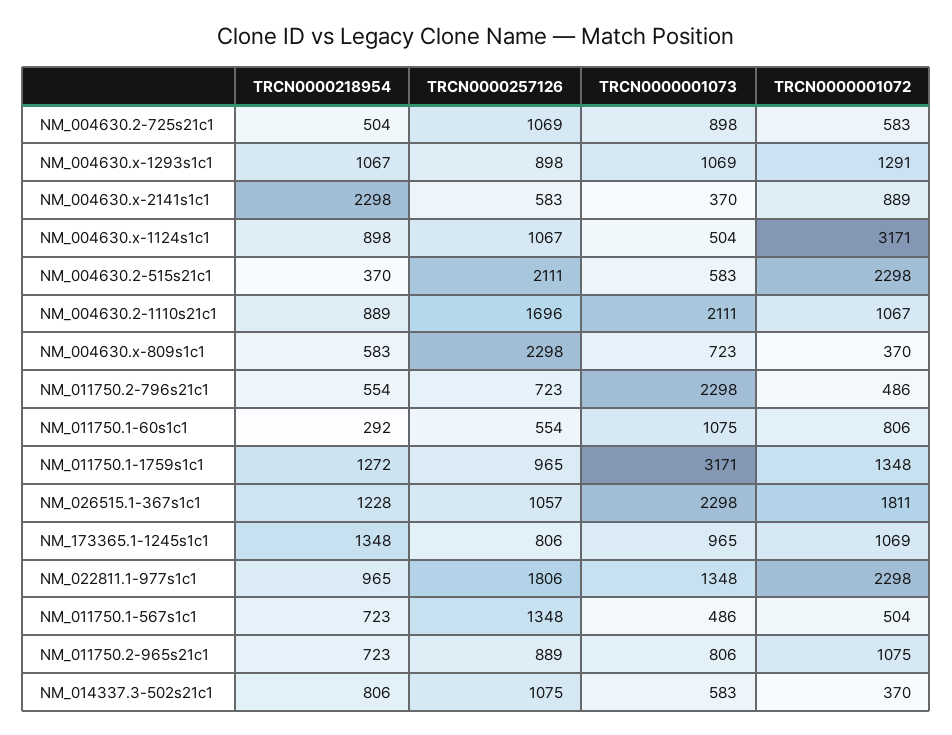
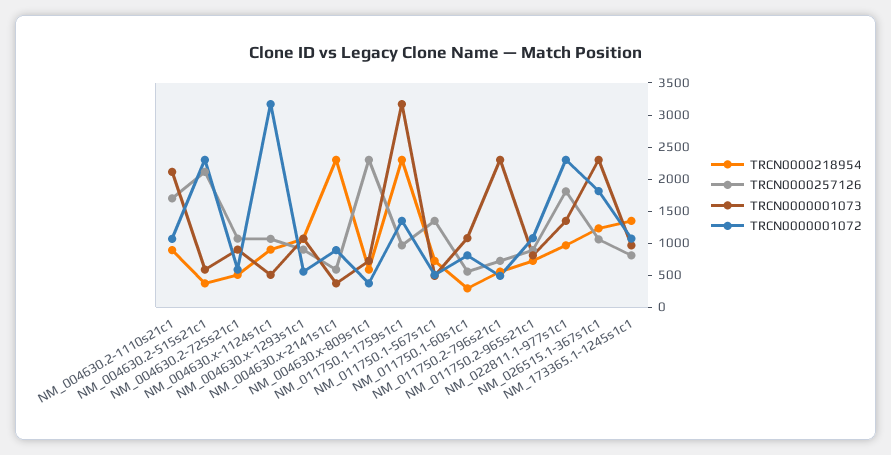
  {
    "TRCN0000218954": {
      "NM_004630.2-725s21c1": 504,
      "NM_004630.x-1293s1c1": 1067,
      "NM_004630.x-2141s1c1": 2298,
      "NM_004630.x-1124s1c1": 898,
      "NM_004630.2-515s21c1": 370,
      "NM_004630.2-1110s21c1": 889,
      "NM_004630.x-809s1c1": 583,
      "NM_011750.2-796s21c1": 554,
      "NM_011750.1-60s1c1": 292,
-     "NM_011750.1-1759s1c1": 1272,
+     "NM_011750.1-1759s1c1": 2250,
      "NM_026515.1-367s1c1": 1228,
      "NM_173365.1-1245s1c1": 1348,
      "NM_022811.1-977s1c1": 965,
      "NM_011750.1-567s1c1": 723,
-     "NM_011750.2-965s21c1": 723,
+     "NM_011750.2-965s21c1": 723
-     "NM_014337.3-502s21c1": 806
    },
    "TRCN0000257126": {
      "NM_004630.2-725s21c1": 1069,
      "NM_004630.x-1293s1c1": 898,
      "NM_004630.x-2141s1c1": 583,
      "NM_004630.x-1124s1c1": 1067,
      "NM_004630.2-515s21c1": 2111,
      "NM_004630.2-1110s21c1": 1696,
      "NM_004630.x-809s1c1": 2298,
      "NM_011750.2-796s21c1": 723,
      "NM_011750.1-60s1c1": 554,
      "NM_011750.1-1759s1c1": 965,
      "NM_026515.1-367s1c1": 1057,
      "NM_173365.1-1245s1c1": 806,
      "NM_022811.1-977s1c1": 1806,
      "NM_011750.1-567s1c1": 1348,
-     "NM_011750.2-965s21c1": 889,
+     "NM_011750.2-965s21c1": 889
-     "NM_014337.3-502s21c1": 1075
    },
    "TRCN0000001073": {
      "NM_004630.2-725s21c1": 898,
      "NM_004630.x-1293s1c1": 1069,
      "NM_004630.x-2141s1c1": 370,
      "NM_004630.x-1124s1c1": 504,
      "NM_004630.2-515s21c1": 583,
      "NM_004630.2-1110s21c1": 2111,
      "NM_004630.x-809s1c1": 723,
      "NM_011750.2-796s21c1": 2298,
      "NM_011750.1-60s1c1": 1075,
      "NM_011750.1-1759s1c1": 3171,
      "NM_026515.1-367s1c1": 2298,
      "NM_173365.1-1245s1c1": 965,
      "NM_022811.1-977s1c1": 1348,
      "NM_011750.1-567s1c1": 486,
-     "NM_011750.2-965s21c1": 806,
+     "NM_011750.2-965s21c1": 806
-     "NM_014337.3-502s21c1": 583
    },
    "TRCN0000001072": {
      "NM_004630.2-725s21c1": 583,
-     "NM_004630.x-1293s1c1": 1291,
+     "NM_004630.x-1293s1c1": 500,
      "NM_004630.x-2141s1c1": 889,
      "NM_004630.x-1124s1c1": 3171,
      "NM_004630.2-515s21c1": 2298,
      "NM_004630.2-1110s21c1": 1067,
      "NM_004630.x-809s1c1": 370,
      "NM_011750.2-796s21c1": 486,
      "NM_011750.1-60s1c1": 806,
      "NM_011750.1-1759s1c1": 1348,
      "NM_026515.1-367s1c1": 1811,
      "NM_173365.1-1245s1c1": 1069,
      "NM_022811.1-977s1c1": 2298,
      "NM_011750.1-567s1c1": 504,
-     "NM_011750.2-965s21c1": 1075,
+     "NM_011750.2-965s21c1": 1075
-     "NM_014337.3-502s21c1": 370
    }
  }

